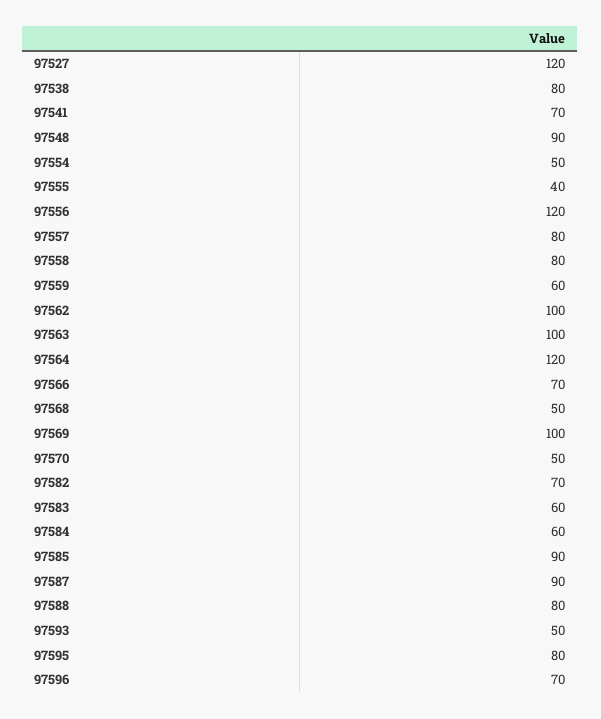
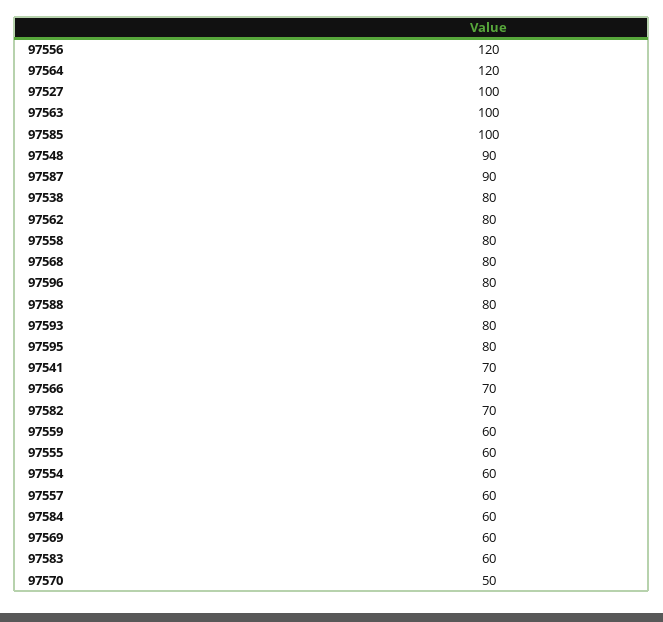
  {
-   "97527": 120,
+   "97527": 100,
    "97538": 80,
    "97541": 70,
    "97548": 90,
-   "97554": 50,
+   "97554": 60,
-   "97555": 40,
+   "97555": 60,
    "97556": 120,
-   "97557": 80,
+   "97557": 60,
    "97558": 80,
    "97559": 60,
-   "97562": 100,
+   "97562": 80,
    "97563": 100,
    "97564": 120,
    "97566": 70,
-   "97568": 50,
+   "97568": 80,
-   "97569": 100,
+   "97569": 60,
    "97570": 50,
    "97582": 70,
    "97583": 60,
    "97584": 60,
-   "97585": 90,
+   "97585": 100,
    "97587": 90,
    "97588": 80,
-   "97593": 50,
+   "97593": 80,
    "97595": 80,
-   "97596": 70
+   "97596": 80
  }

